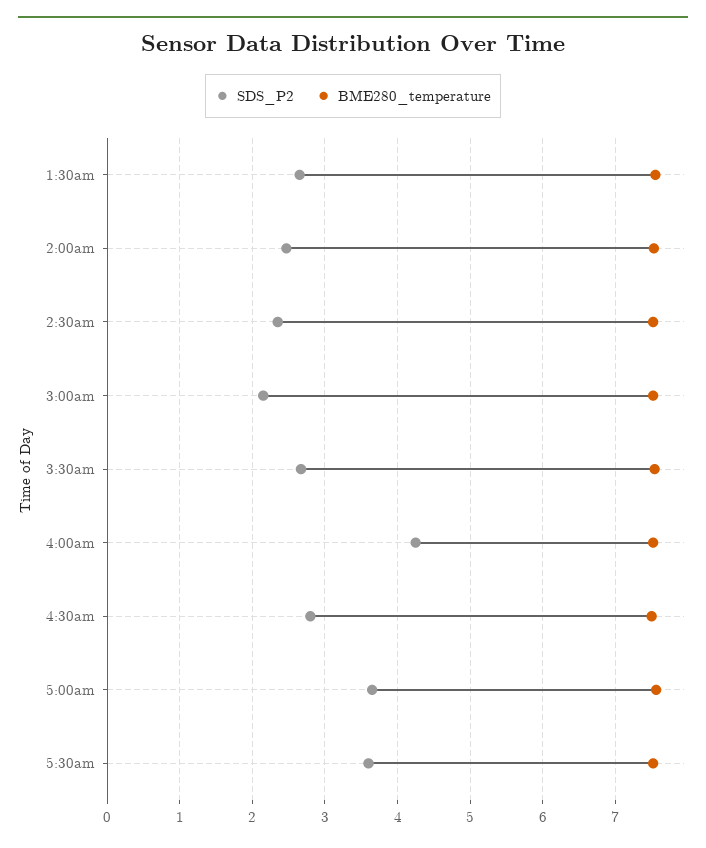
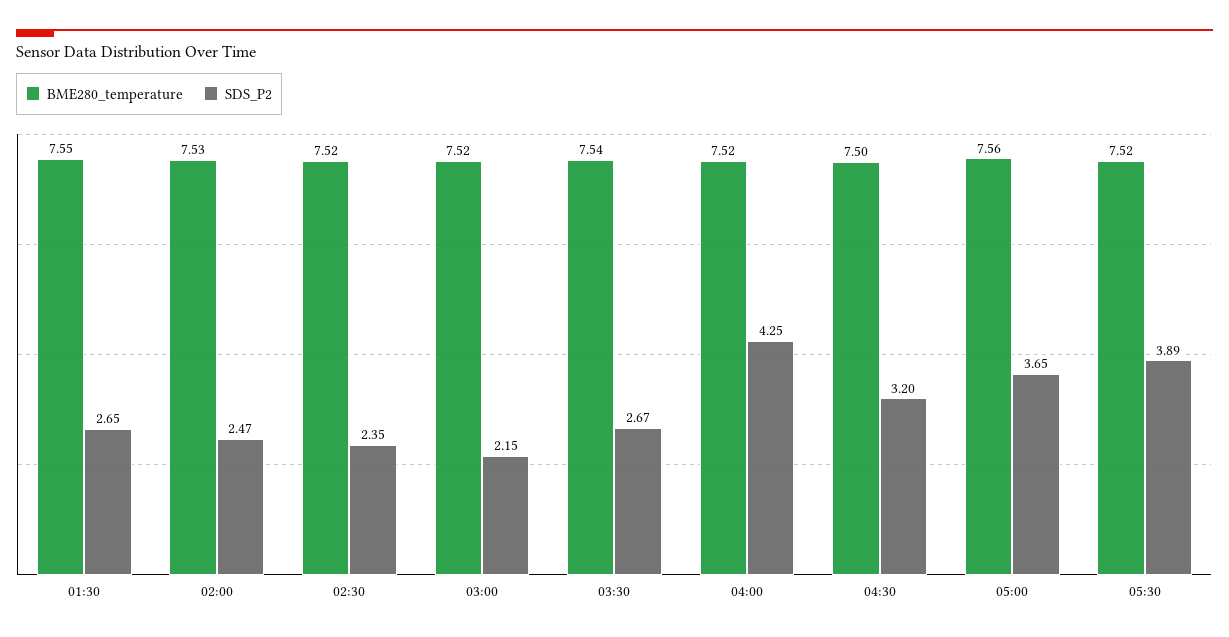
  {
    "SDS_P2": {
      "1:30am": 2.65,
      "2:00am": 2.47,
      "2:30am": 2.35,
      "3:00am": 2.15,
      "3:30am": 2.67,
      "4:00am": 4.25,
-     "4:30am": 2.8,
+     "4:30am": 3.2,
      "5:00am": 3.65,
-     "5:30am": 3.6
+     "5:30am": 3.89
    },
    "BME280_temperature": {
      "1:30am": 7.55,
      "2:00am": 7.53,
      "2:30am": 7.52,
      "3:00am": 7.52,
      "3:30am": 7.54,
      "4:00am": 7.52,
      "4:30am": 7.5,
      "5:00am": 7.56,
      "5:30am": 7.52
    }
  }

